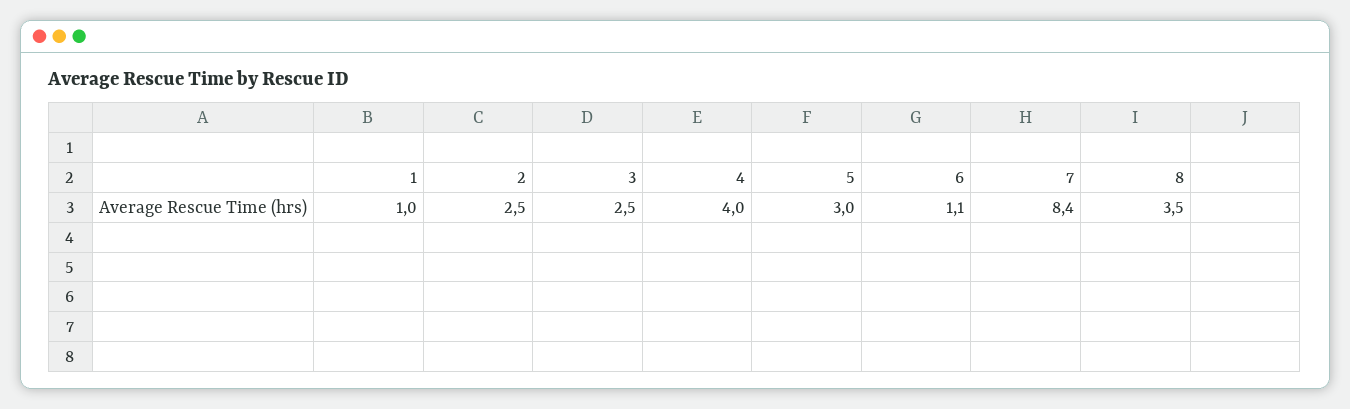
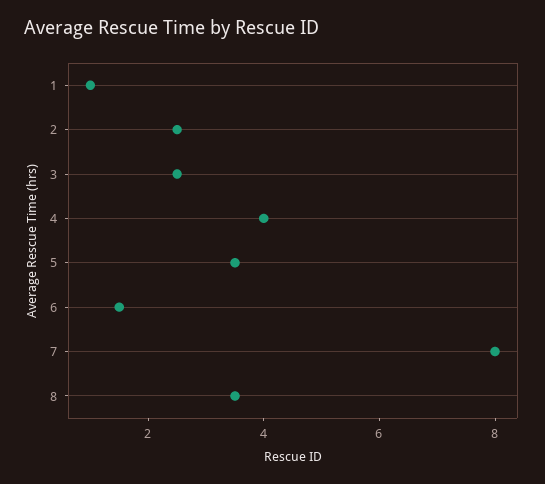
  {
    "1": 1,
    "2": 2.5,
    "3": 2.5,
    "4": 4,
-   "5": 3,
+   "5": 3.5,
-   "6": 1.1,
+   "6": 1.5,
-   "7": 8.4,
+   "7": 8,
    "8": 3.5
  }

